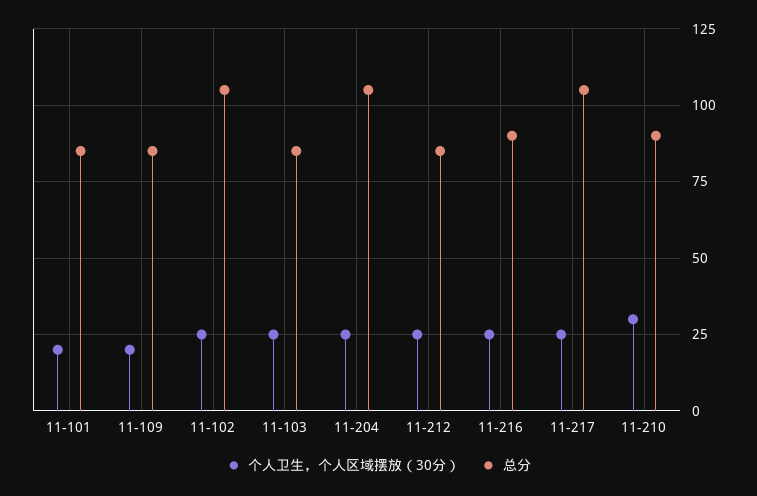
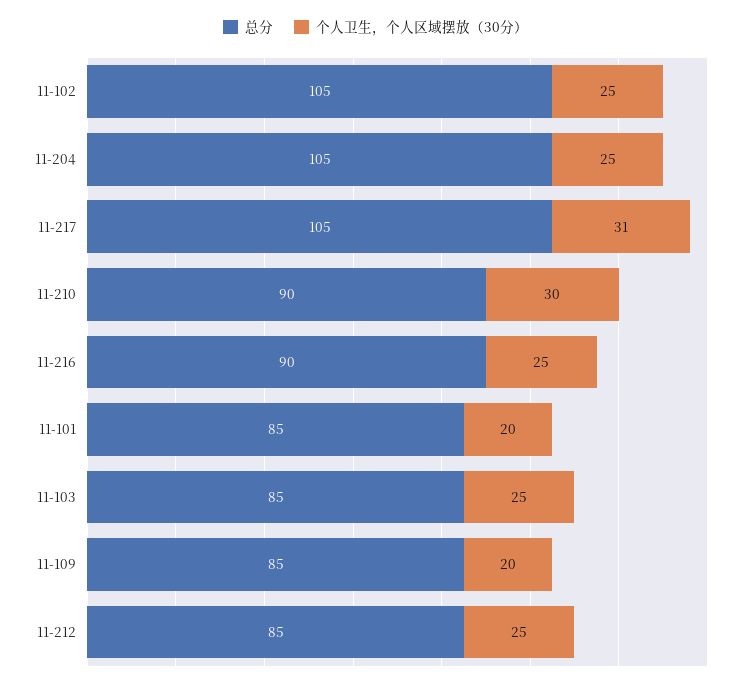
  {
    "个人卫生，个人区域摆放（30分）": {
      "11-101": 20,
      "11-109": 20,
      "11-102": 25,
      "11-103": 25,
      "11-204": 25,
      "11-212": 25,
      "11-216": 25,
-     "11-217": 25,
+     "11-217": 31,
      "11-210": 30
    },
    "总分": {
      "11-101": 85,
      "11-109": 85,
      "11-102": 105,
      "11-103": 85,
      "11-204": 105,
      "11-212": 85,
      "11-216": 90,
      "11-217": 105,
      "11-210": 90
    }
  }

